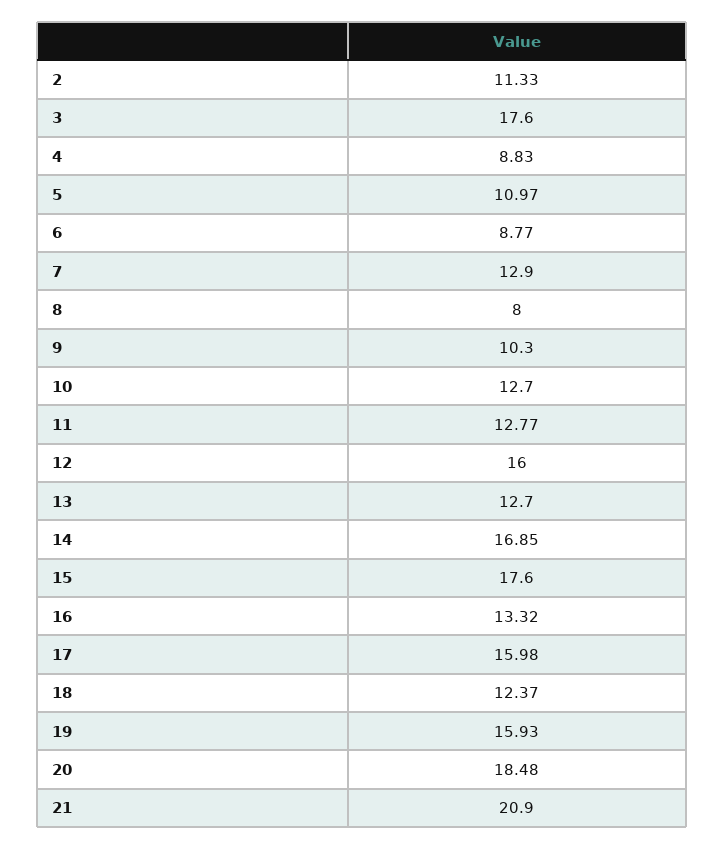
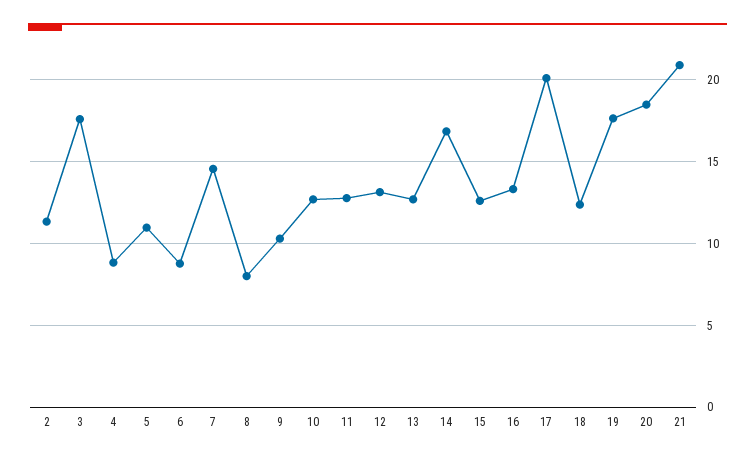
  {
    "2": 11.33,
    "3": 17.6,
    "4": 8.83,
    "5": 10.97,
    "6": 8.77,
-   "7": 12.9,
+   "7": 14.5,
    "8": 8,
    "9": 10.3,
    "10": 12.7,
    "11": 12.77,
-   "12": 16,
+   "12": 13,
    "13": 12.7,
    "14": 16.85,
-   "15": 17.6,
+   "15": 12.5,
    "16": 13.32,
-   "17": 15.98,
+   "17": 20,
    "18": 12.37,
-   "19": 15.93,
+   "19": 17.5,
    "20": 18.48,
    "21": 20.9
  }

